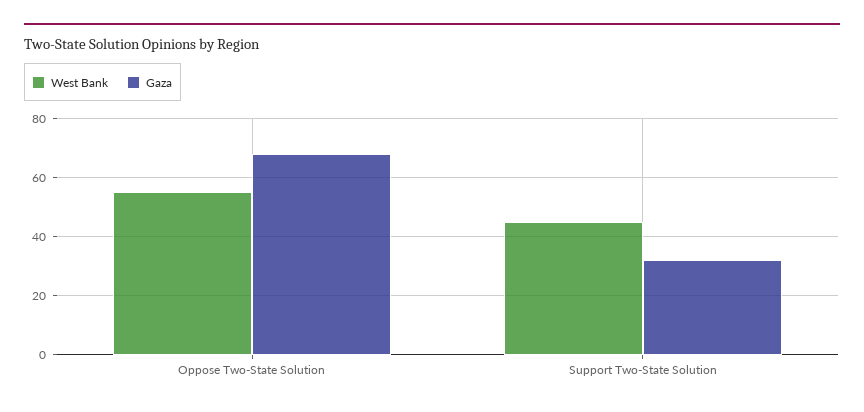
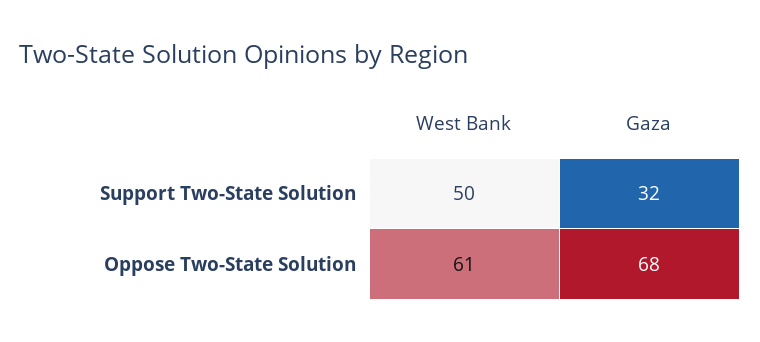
  {
    "West Bank": {
-     "Oppose Two-State Solution": 55,
+     "Oppose Two-State Solution": 61,
-     "Support Two-State Solution": 45
+     "Support Two-State Solution": 50
    },
    "Gaza": {
      "Oppose Two-State Solution": 68,
      "Support Two-State Solution": 32
    }
  }

